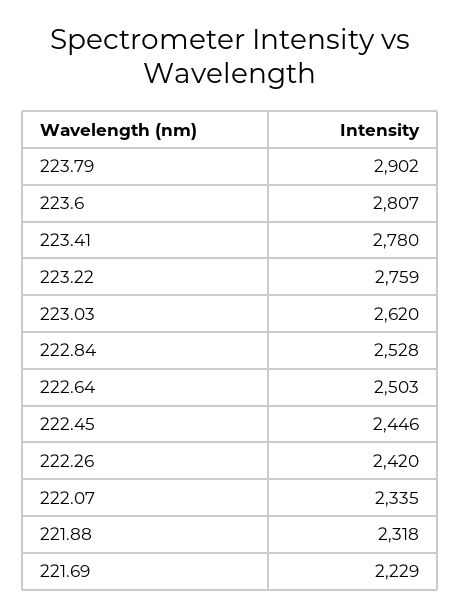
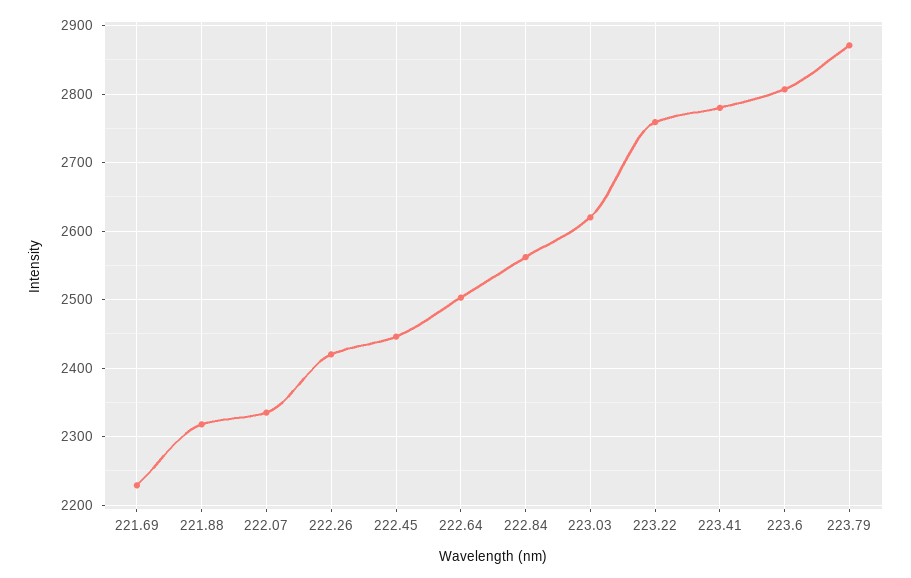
  {
-   "223.79": 2902,
+   "223.79": 2870,
    "223.6": 2807,
    "223.41": 2780,
    "223.22": 2759,
    "223.03": 2620,
-   "222.84": 2528,
+   "222.84": 2560,
    "222.64": 2503,
    "222.45": 2446,
    "222.26": 2420,
    "222.07": 2335,
    "221.88": 2318,
    "221.69": 2229
  }

